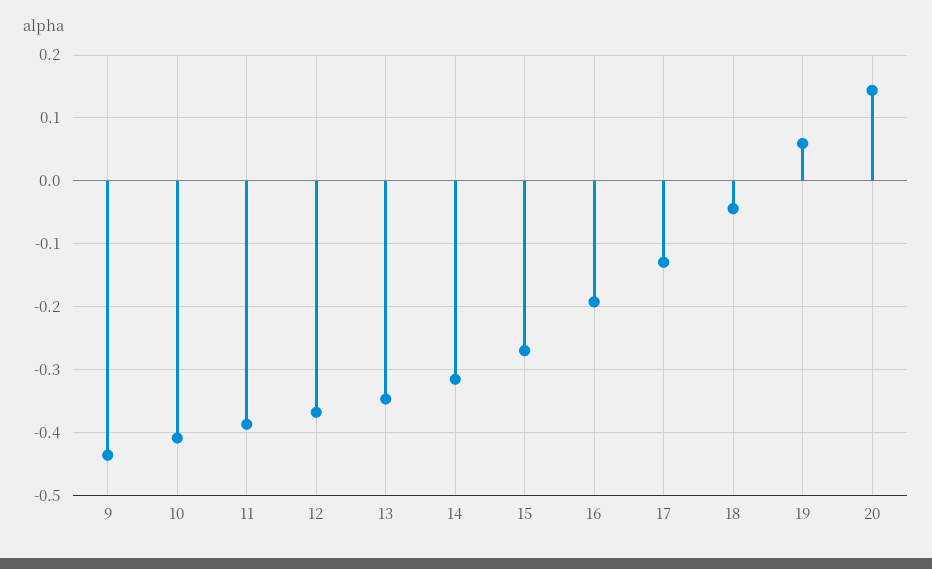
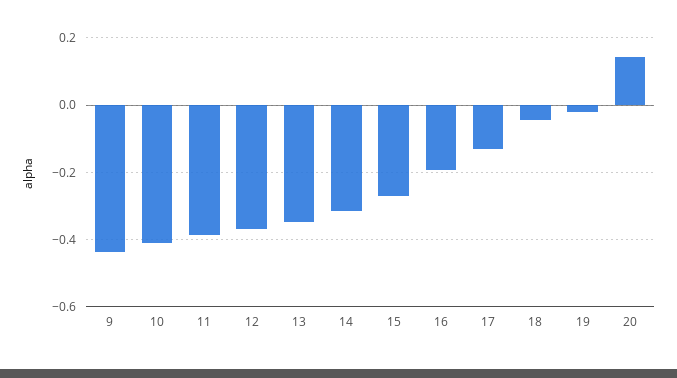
  {
    "9": -0.44,
    "10": -0.41,
    "11": -0.39,
    "12": -0.37,
    "13": -0.35,
    "14": -0.32,
    "15": -0.27,
    "16": -0.19,
    "17": -0.13,
    "18": -0.04,
-   "19": 0.06,
+   "19": -0.02,
    "20": 0.14
  }

